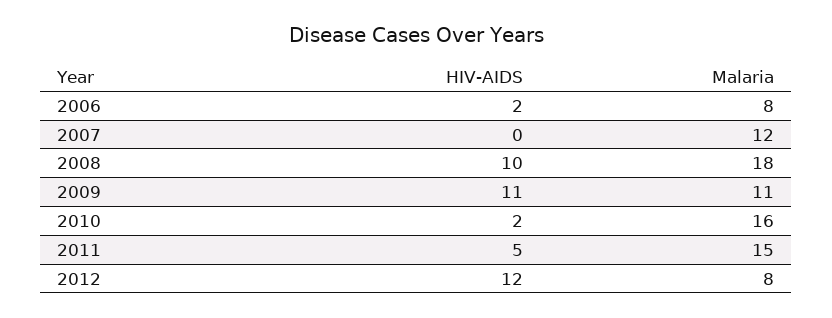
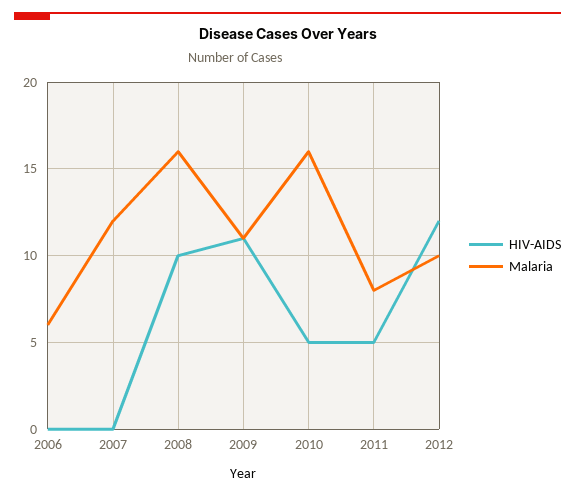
  {
    "HIV-AIDS": {
-     "2006": 2,
+     "2006": 0,
      "2007": 0,
      "2008": 10,
      "2009": 11,
-     "2010": 2,
+     "2010": 5,
      "2011": 5,
      "2012": 12
    },
    "Malaria": {
-     "2006": 8,
+     "2006": 6,
      "2007": 12,
-     "2008": 18,
+     "2008": 16,
      "2009": 11,
      "2010": 16,
-     "2011": 15,
+     "2011": 8,
-     "2012": 8
+     "2012": 10
    }
  }

